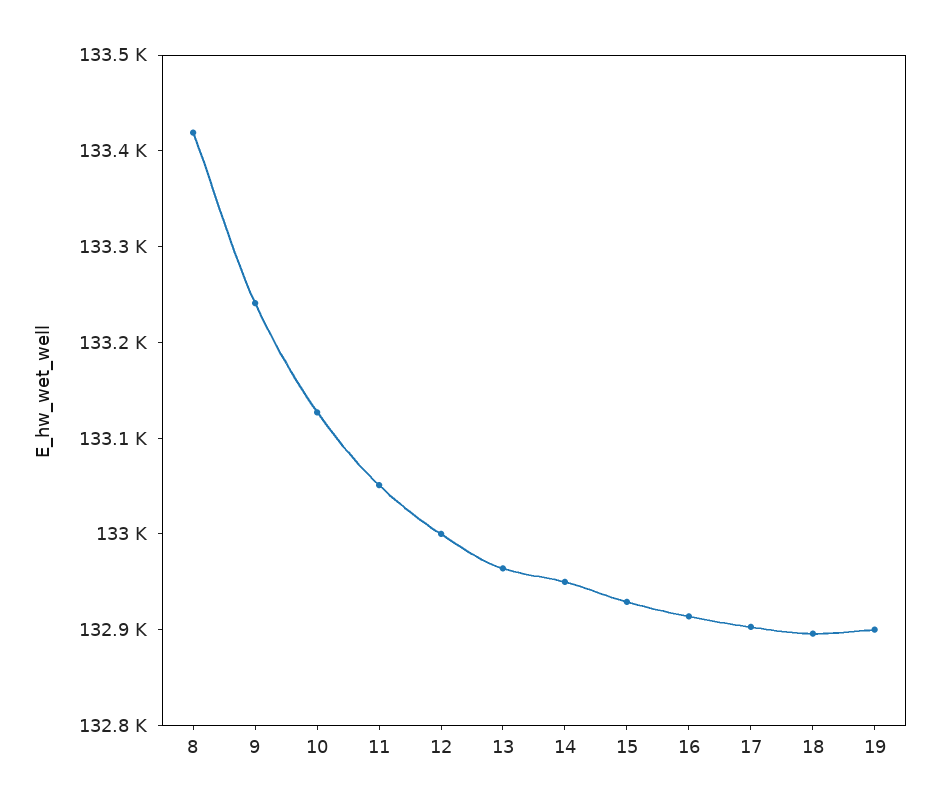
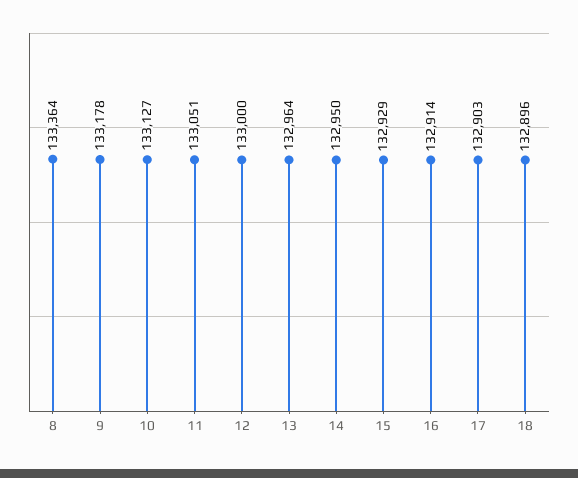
  {
-   "8": 133420,
+   "8": 133364,
-   "9": 133240,
+   "9": 133178,
    "10": 133127,
    "11": 133051,
    "12": 133000,
    "13": 132964,
    "14": 132950,
    "15": 132929,
    "16": 132914,
    "17": 132903,
-   "18": 132896,
+   "18": 132896
-   "19": 132900
  }

